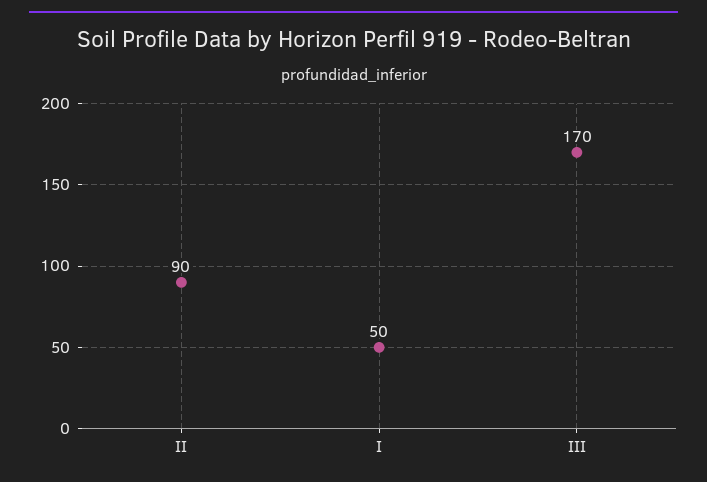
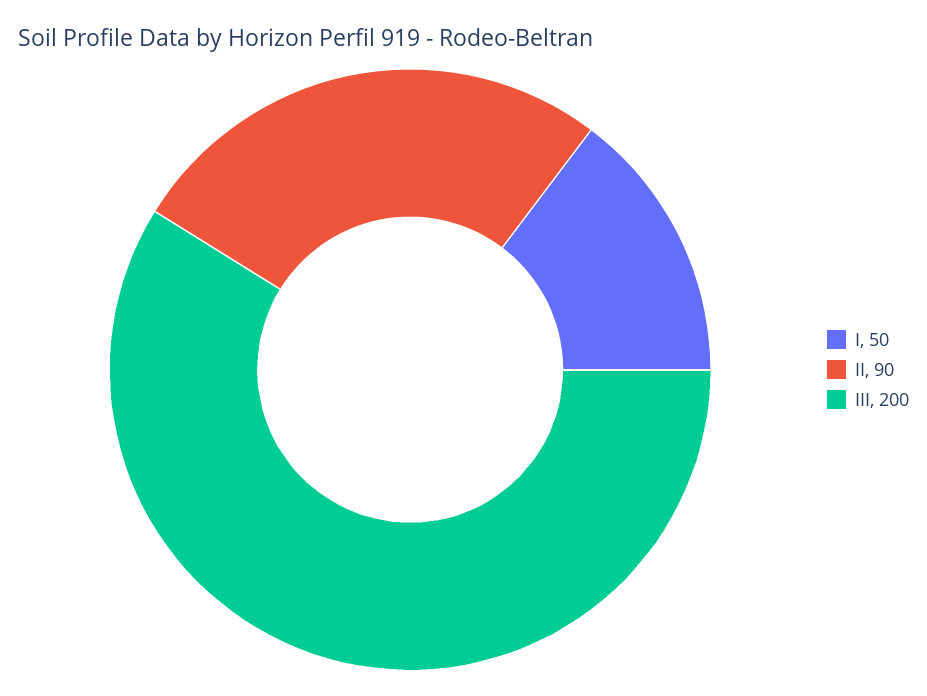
  {
    "II": 90,
    "I": 50,
-   "III": 170
+   "III": 200
  }

